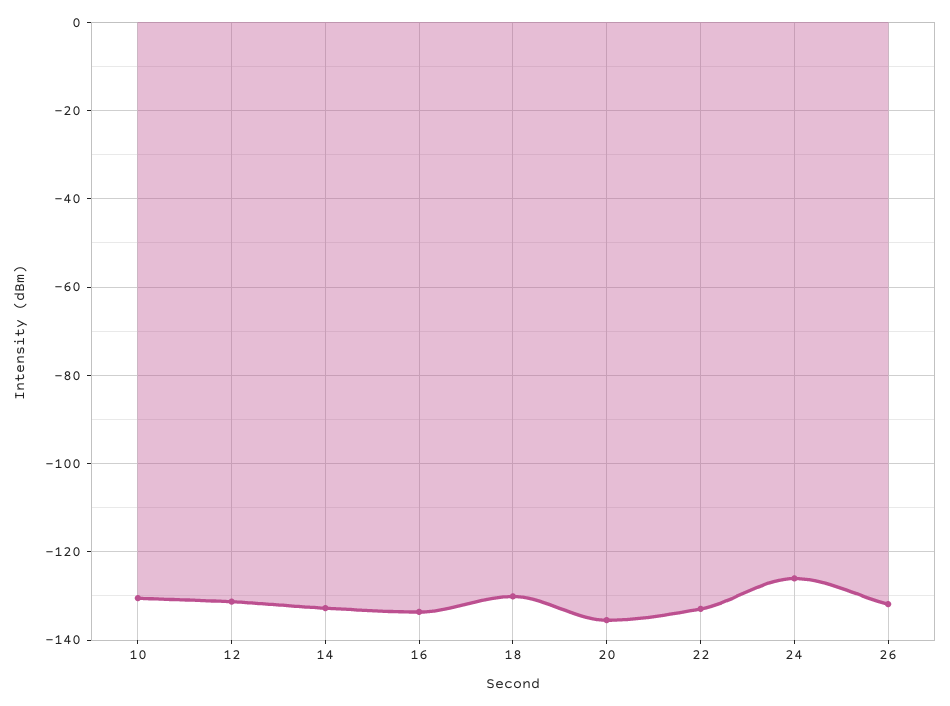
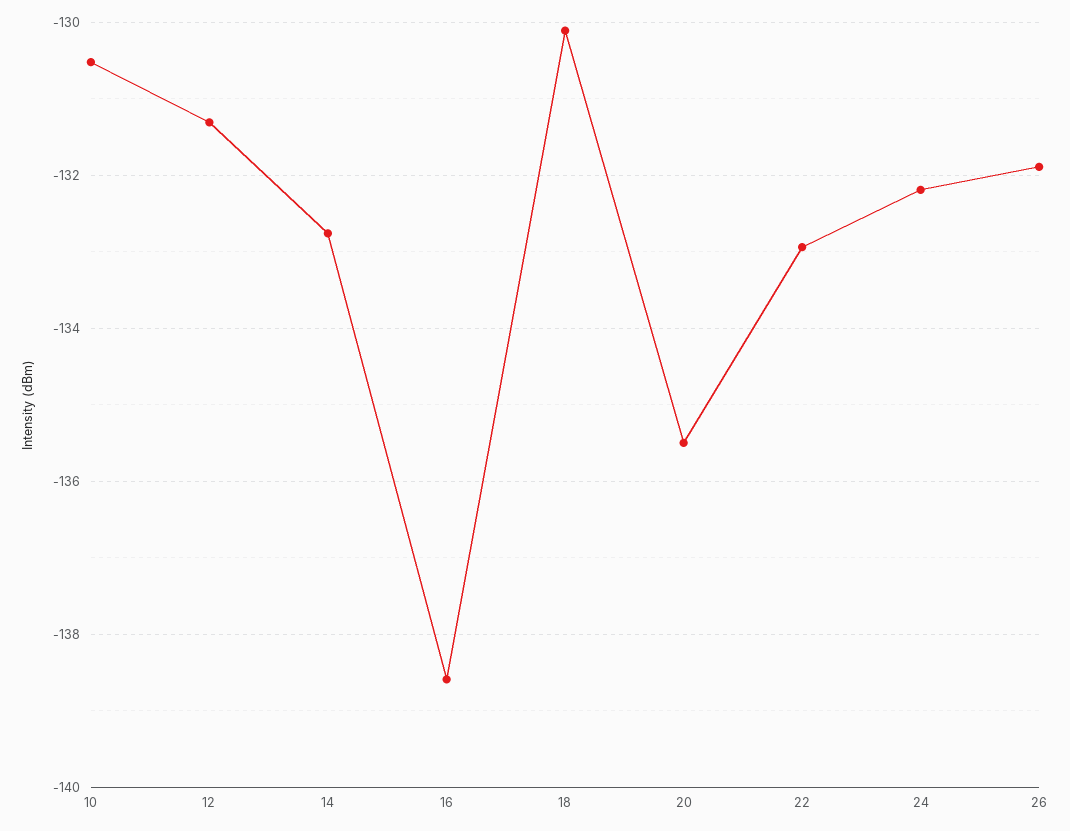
  {
    "10": -130.6,
    "12": -131.4,
    "14": -132.8,
-   "16": -134,
+   "16": -138.6,
    "18": -130.2,
    "20": -135.6,
    "22": -133,
-   "24": -126,
+   "24": -132.2,
    "26": -131.8
  }

